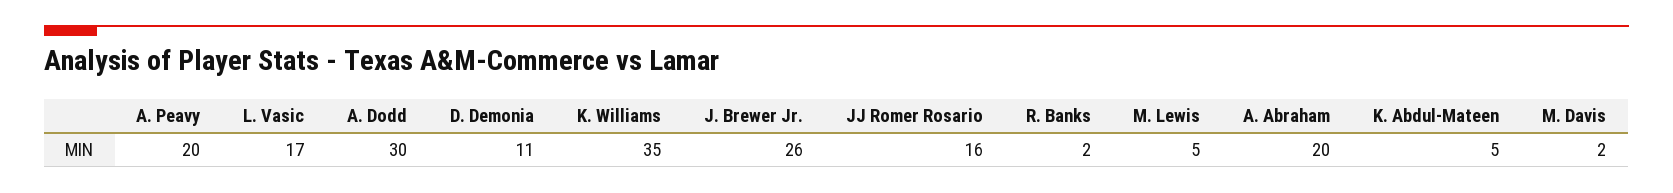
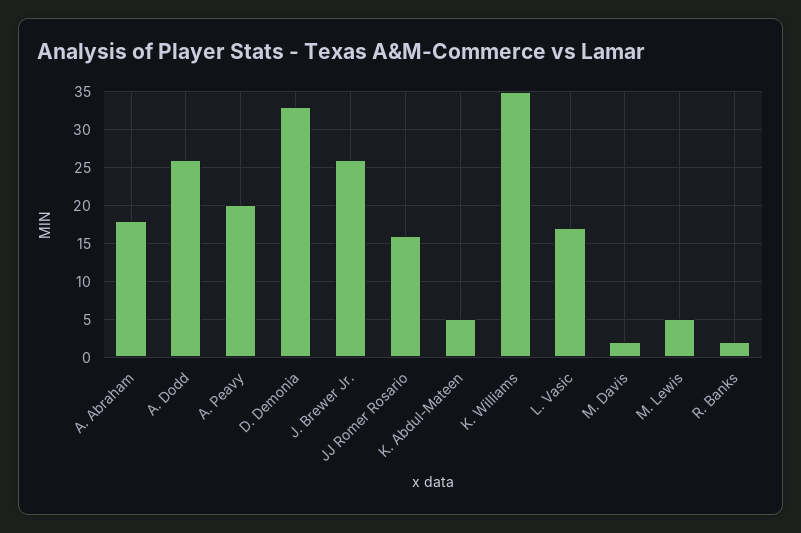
  {
    "A. Peavy": 20,
    "L. Vasic": 17,
-   "A. Dodd": 30,
+   "A. Dodd": 26,
-   "D. Demonia": 11,
+   "D. Demonia": 33,
    "K. Williams": 35,
    "J. Brewer Jr.": 26,
    "JJ Romer Rosario": 16,
    "R. Banks": 2,
    "M. Lewis": 5,
-   "A. Abraham": 20,
+   "A. Abraham": 18,
    "K. Abdul-Mateen": 5,
    "M. Davis": 2
  }

